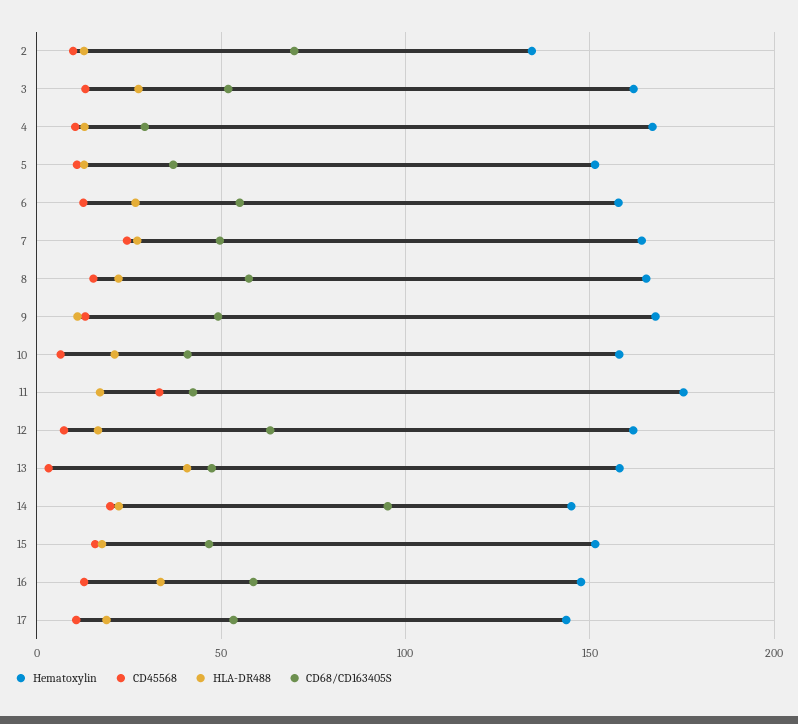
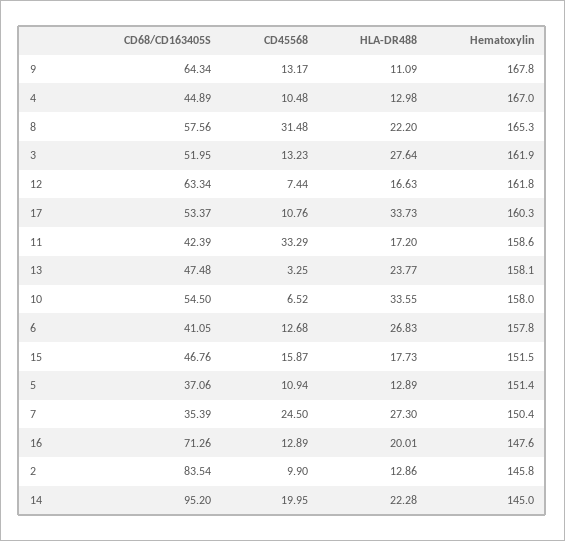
  {
    "Hematoxylin": {
-     "2": 135,
+     "2": 145.8,
      "3": 161.9,
      "4": 167,
      "5": 151.4,
      "6": 157.8,
-     "7": 165,
+     "7": 150.4,
      "8": 165.3,
      "9": 167.8,
      "10": 158,
-     "11": 175,
+     "11": 158.6,
      "12": 161.8,
      "13": 158.1,
      "14": 145,
      "15": 151.5,
      "16": 147.6,
-     "17": 145
+     "17": 160.3
    },
    "CD45568": {
      "2": 9.9,
      "3": 13.23,
      "4": 10.48,
      "5": 10.94,
      "6": 12.68,
      "7": 24.5,
-     "8": 15,
+     "8": 31.48,
      "9": 13.17,
      "10": 6.52,
      "11": 33.29,
      "12": 7.44,
      "13": 3.25,
      "14": 19.95,
      "15": 15.87,
      "16": 12.89,
      "17": 10.76
    },
    "HLA-DR488": {
      "2": 12.86,
      "3": 27.64,
      "4": 12.98,
      "5": 12.89,
      "6": 26.83,
      "7": 27.3,
      "8": 22.2,
      "9": 11.09,
-     "10": 20,
+     "10": 33.55,
      "11": 17.2,
      "12": 16.63,
-     "13": 40,
+     "13": 23.77,
      "14": 22.28,
      "15": 17.73,
-     "16": 35,
+     "16": 20.01,
-     "17": 20
+     "17": 33.73
    },
    "CD68/CD163405S": {
-     "2": 70,
+     "2": 83.54,
      "3": 51.95,
-     "4": 30,
+     "4": 44.89,
      "5": 37.06,
-     "6": 55,
+     "6": 41.05,
-     "7": 50,
+     "7": 35.39,
      "8": 57.56,
-     "9": 50,
+     "9": 64.34,
-     "10": 40,
+     "10": 54.5,
      "11": 42.39,
      "12": 63.34,
      "13": 47.48,
      "14": 95.2,
      "15": 46.76,
-     "16": 60,
+     "16": 71.26,
      "17": 53.37
    }
  }

